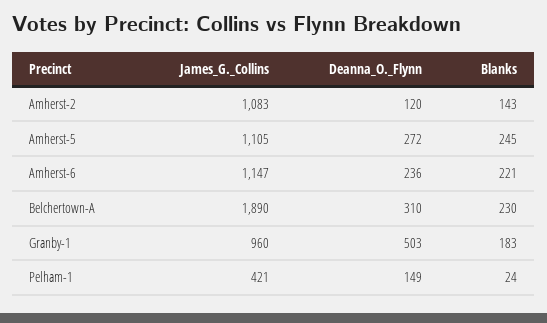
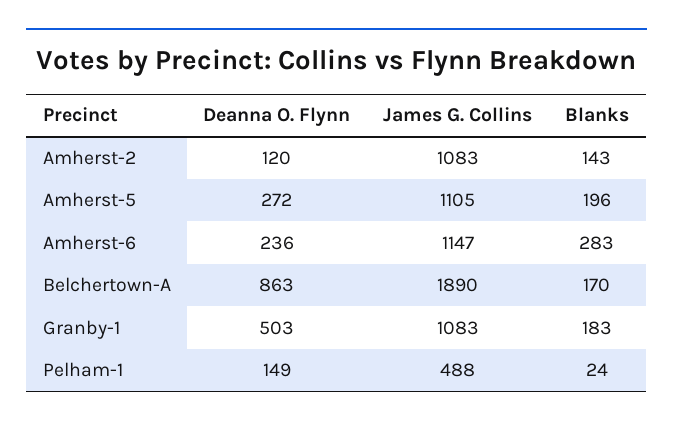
  {
    "James_G._Collins": {
      "Amherst-2": 1083,
      "Amherst-5": 1105,
      "Amherst-6": 1147,
      "Belchertown-A": 1890,
-     "Granby-1": 960,
+     "Granby-1": 1083,
-     "Pelham-1": 421
+     "Pelham-1": 488
    },
    "Deanna_O._Flynn": {
      "Amherst-2": 120,
      "Amherst-5": 272,
      "Amherst-6": 236,
-     "Belchertown-A": 310,
+     "Belchertown-A": 863,
      "Granby-1": 503,
      "Pelham-1": 149
    },
    "Blanks": {
      "Amherst-2": 143,
-     "Amherst-5": 245,
+     "Amherst-5": 196,
-     "Amherst-6": 221,
+     "Amherst-6": 283,
-     "Belchertown-A": 230,
+     "Belchertown-A": 170,
      "Granby-1": 183,
      "Pelham-1": 24
    }
  }

